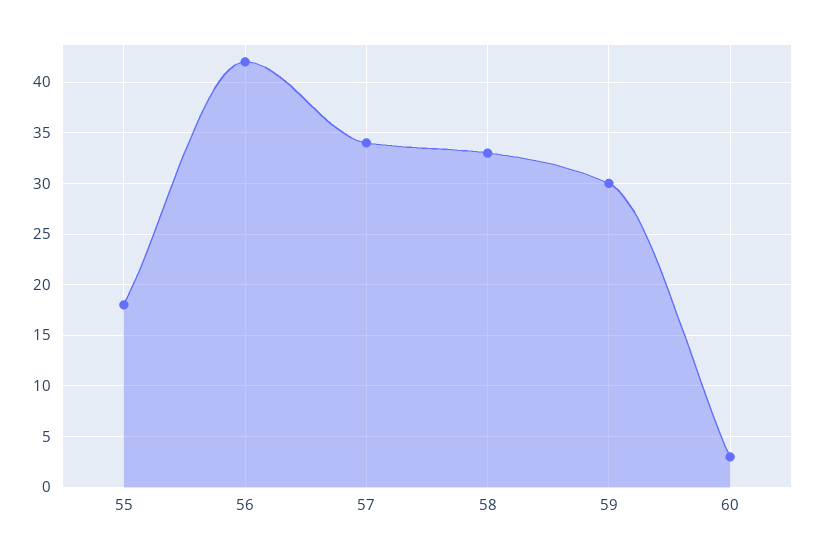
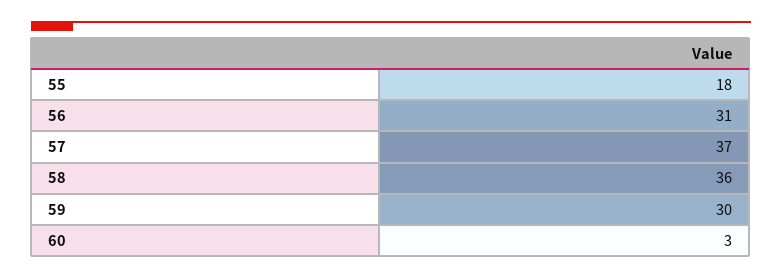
  {
    "55": 18,
-   "56": 42,
+   "56": 31,
-   "57": 34,
+   "57": 37,
-   "58": 33,
+   "58": 36,
    "59": 30,
    "60": 3
  }

